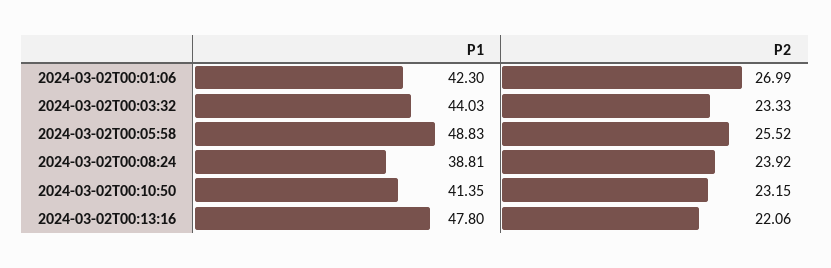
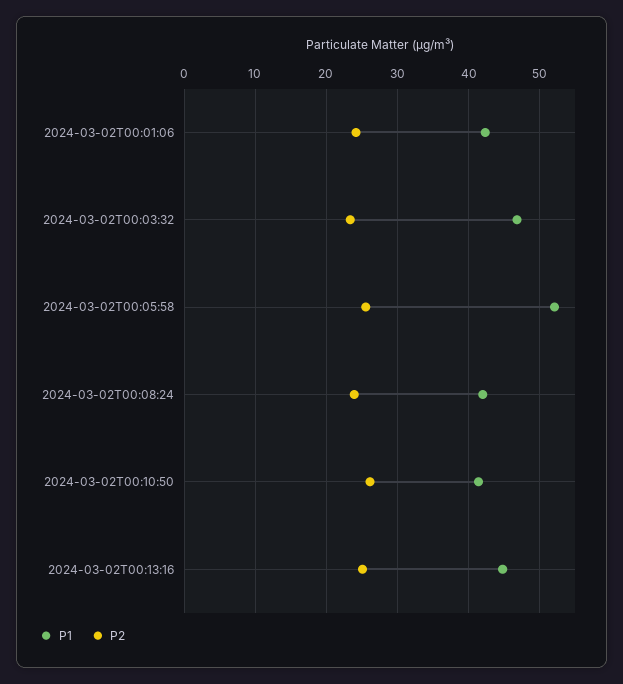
  {
    "P1": {
      "2024-03-02T00:01:06": 42.3,
-     "2024-03-02T00:03:32": 44.03,
+     "2024-03-02T00:03:32": 47,
-     "2024-03-02T00:05:58": 48.83,
+     "2024-03-02T00:05:58": 52,
-     "2024-03-02T00:08:24": 38.81,
+     "2024-03-02T00:08:24": 42,
      "2024-03-02T00:10:50": 41.35,
-     "2024-03-02T00:13:16": 47.8
+     "2024-03-02T00:13:16": 45
    },
    "P2": {
-     "2024-03-02T00:01:06": 26.99,
+     "2024-03-02T00:01:06": 24,
      "2024-03-02T00:03:32": 23.33,
      "2024-03-02T00:05:58": 25.52,
      "2024-03-02T00:08:24": 23.92,
-     "2024-03-02T00:10:50": 23.15,
+     "2024-03-02T00:10:50": 26,
-     "2024-03-02T00:13:16": 22.06
+     "2024-03-02T00:13:16": 25
    }
  }

